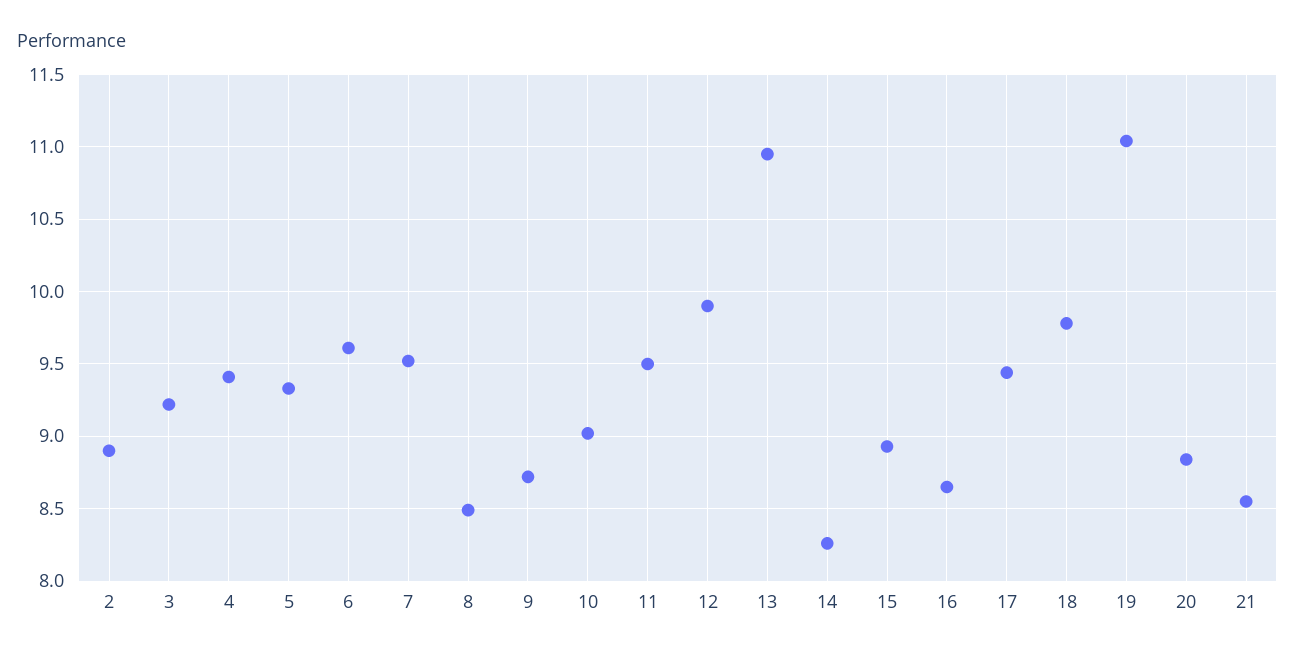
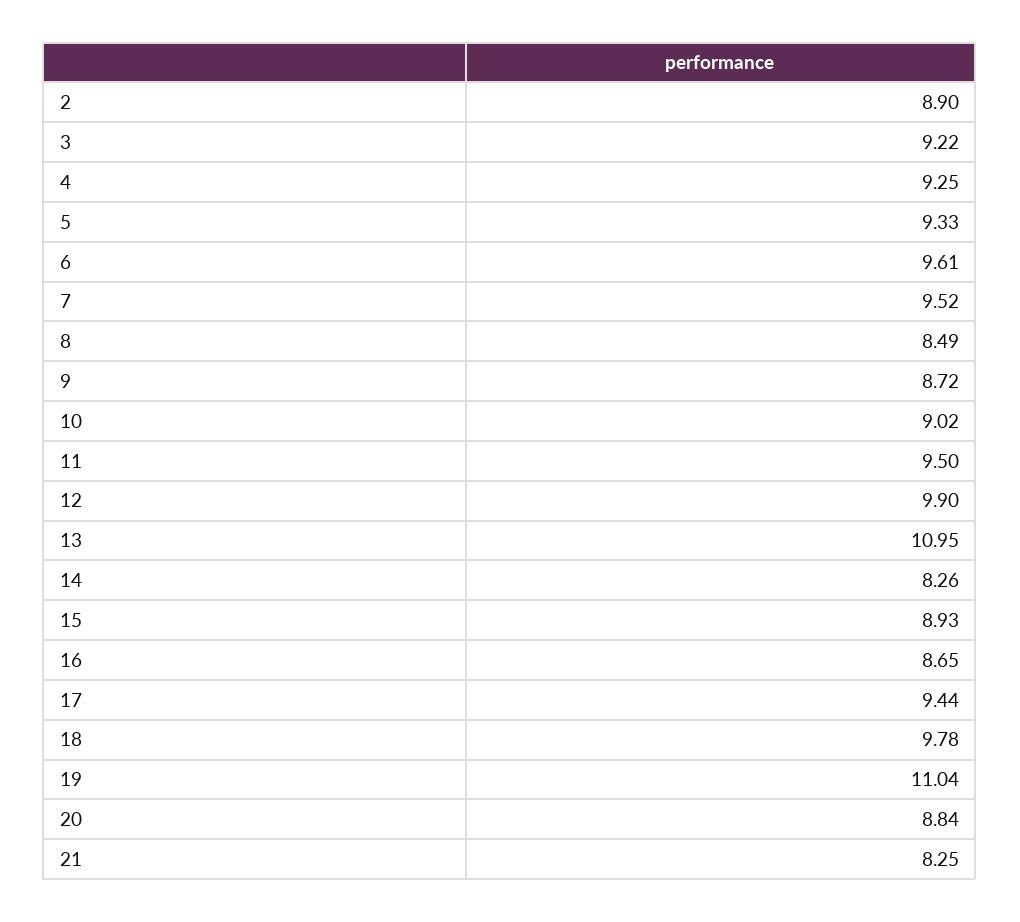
  {
    "2": 8.9,
    "3": 9.22,
-   "4": 9.4,
+   "4": 9.25,
    "5": 9.33,
    "6": 9.61,
    "7": 9.52,
    "8": 8.49,
    "9": 8.72,
    "10": 9.02,
    "11": 9.5,
    "12": 9.9,
    "13": 10.95,
    "14": 8.26,
    "15": 8.93,
    "16": 8.65,
    "17": 9.44,
    "18": 9.78,
    "19": 11.04,
    "20": 8.84,
-   "21": 8.55
+   "21": 8.25
  }

